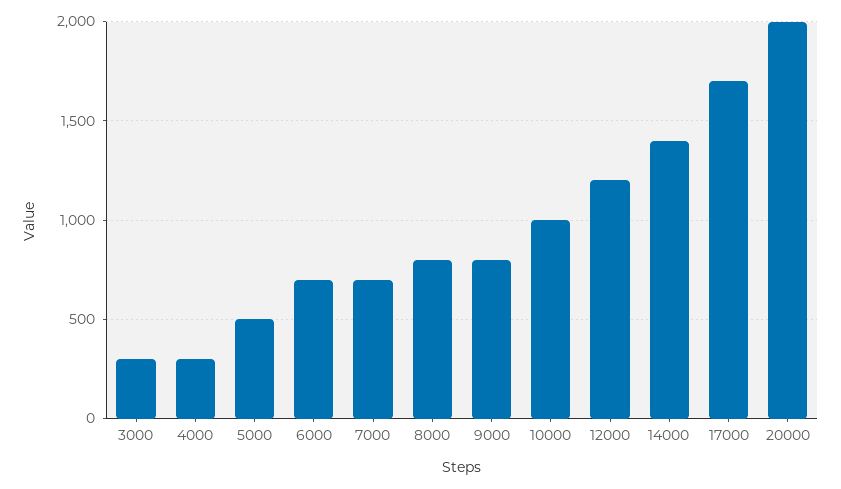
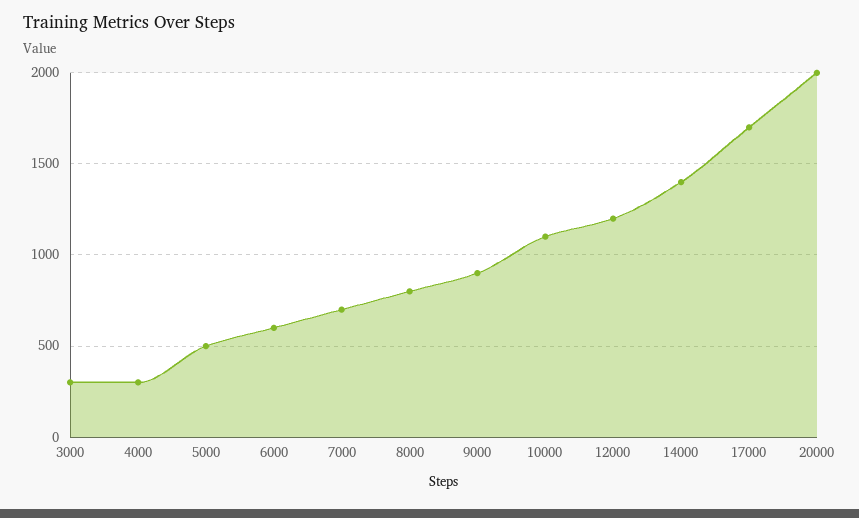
  {
    "3000": 300,
    "4000": 300,
    "5000": 500,
-   "6000": 700,
+   "6000": 600,
    "7000": 700,
    "8000": 800,
-   "9000": 800,
+   "9000": 900,
-   "10000": 1000,
+   "10000": 1100,
    "12000": 1200,
    "14000": 1400,
    "17000": 1700,
    "20000": 2000
  }

